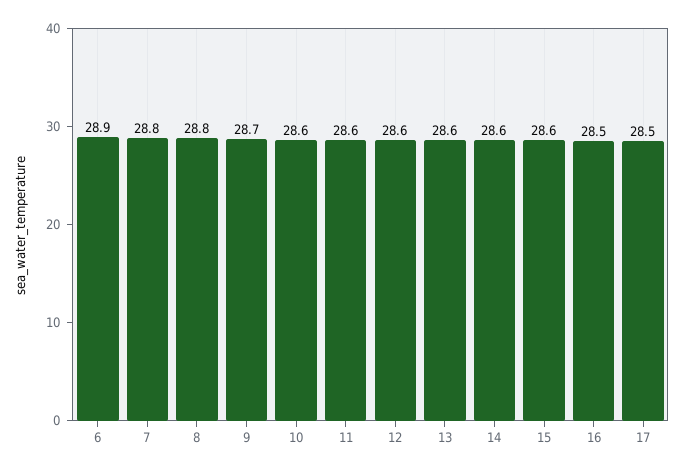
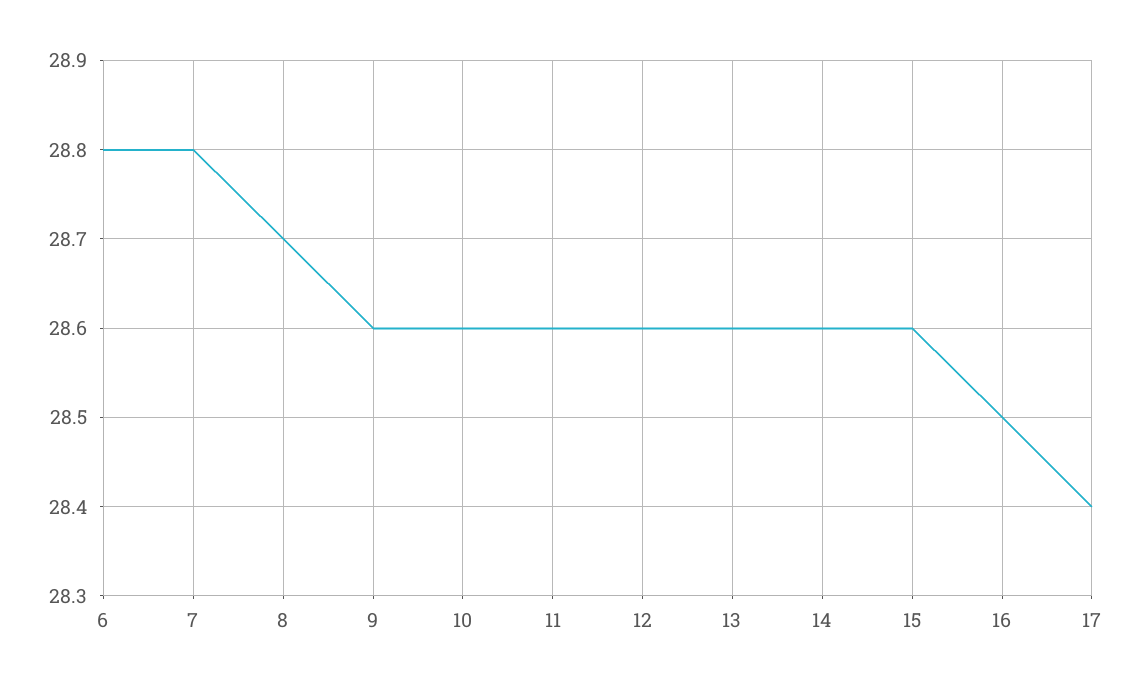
  {
-   "6": 28.9,
+   "6": 28.8,
    "7": 28.8,
-   "8": 28.8,
+   "8": 28.7,
-   "9": 28.7,
+   "9": 28.6,
    "10": 28.6,
    "11": 28.6,
    "12": 28.6,
    "13": 28.6,
    "14": 28.6,
    "15": 28.6,
    "16": 28.5,
-   "17": 28.5
+   "17": 28.4
  }

